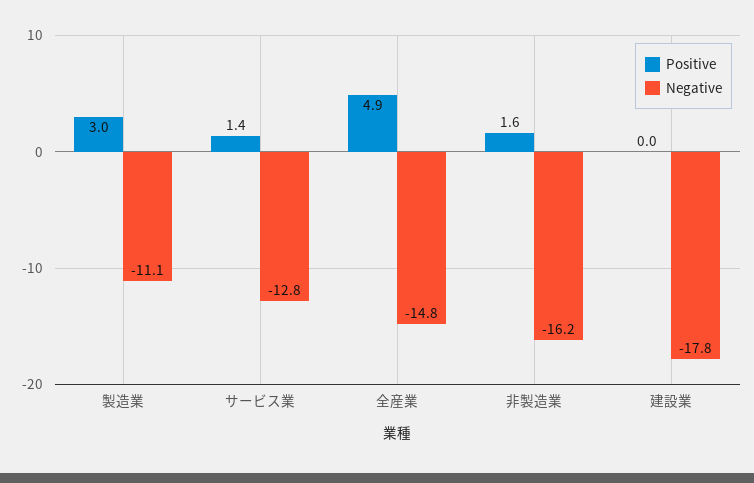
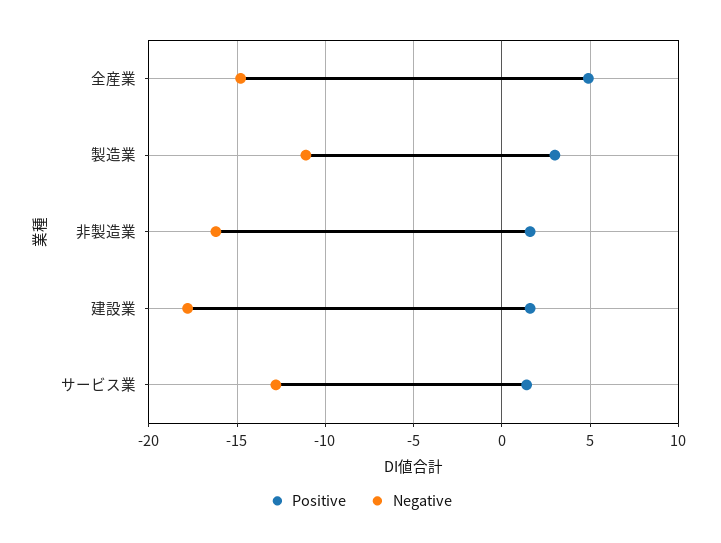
  {
    "Positive": {
      "製造業": 3,
      "サービス業": 1.4,
      "全産業": 4.9,
      "非製造業": 1.6,
-     "建設業": 0
+     "建設業": 1.5
    },
    "Negative": {
      "製造業": -11.1,
      "サービス業": -12.8,
      "全産業": -14.8,
      "非製造業": -16.2,
      "建設業": -17.8
    }
  }

